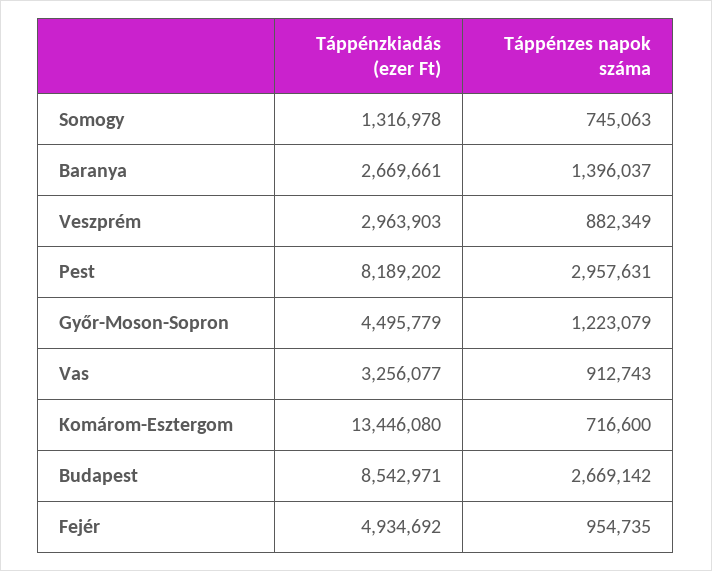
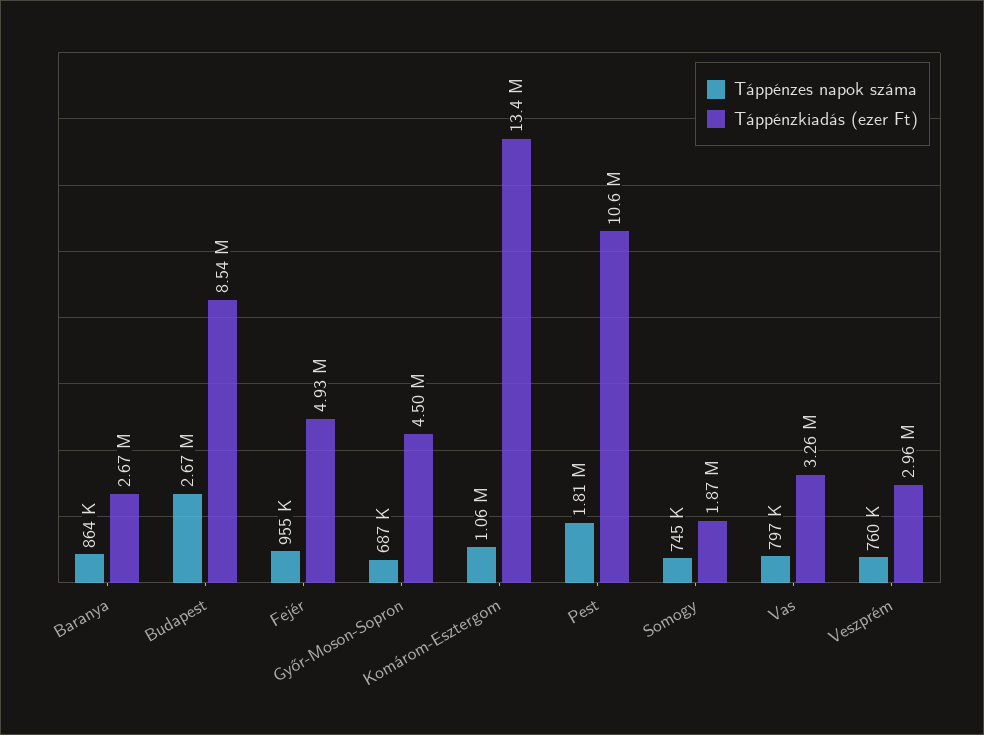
  {
    "Táppénzkiadás (ezer Ft)": {
-     "Somogy": 1316978,
+     "Somogy": 1870000,
      "Baranya": 2669661,
      "Veszprém": 2963903,
-     "Pest": 8189202,
+     "Pest": 10600000,
      "Győr-Moson-Sopron": 4495779,
      "Vas": 3256077,
      "Komárom-Esztergom": 13446080,
      "Budapest": 8542971,
      "Fejér": 4934692
    },
    "Táppénzes napok száma": {
      "Somogy": 745063,
-     "Baranya": 1396037,
+     "Baranya": 864000,
-     "Veszprém": 882349,
+     "Veszprém": 760000,
-     "Pest": 2957631,
+     "Pest": 1810000,
-     "Győr-Moson-Sopron": 1223079,
+     "Győr-Moson-Sopron": 687000,
-     "Vas": 912743,
+     "Vas": 797000,
-     "Komárom-Esztergom": 716600,
+     "Komárom-Esztergom": 1060000,
      "Budapest": 2669142,
      "Fejér": 954735
    }
  }

